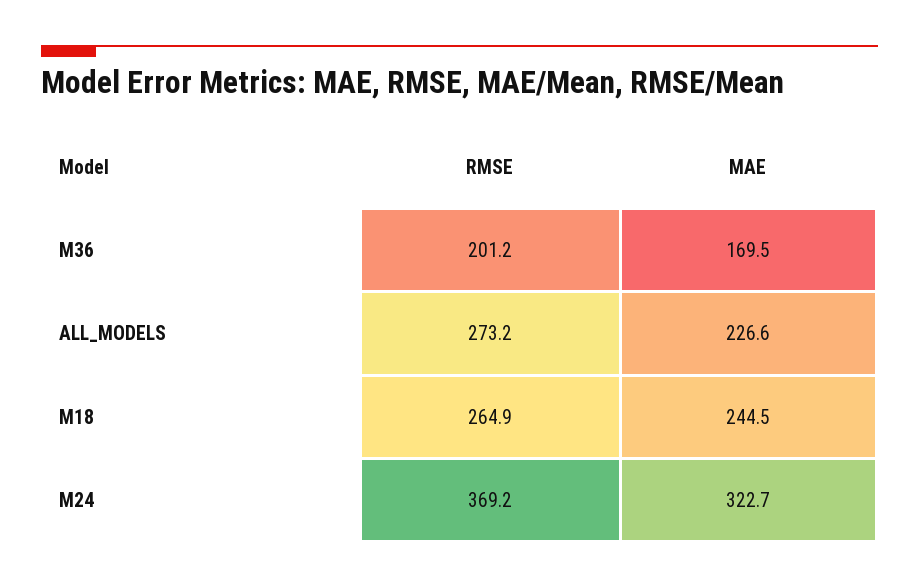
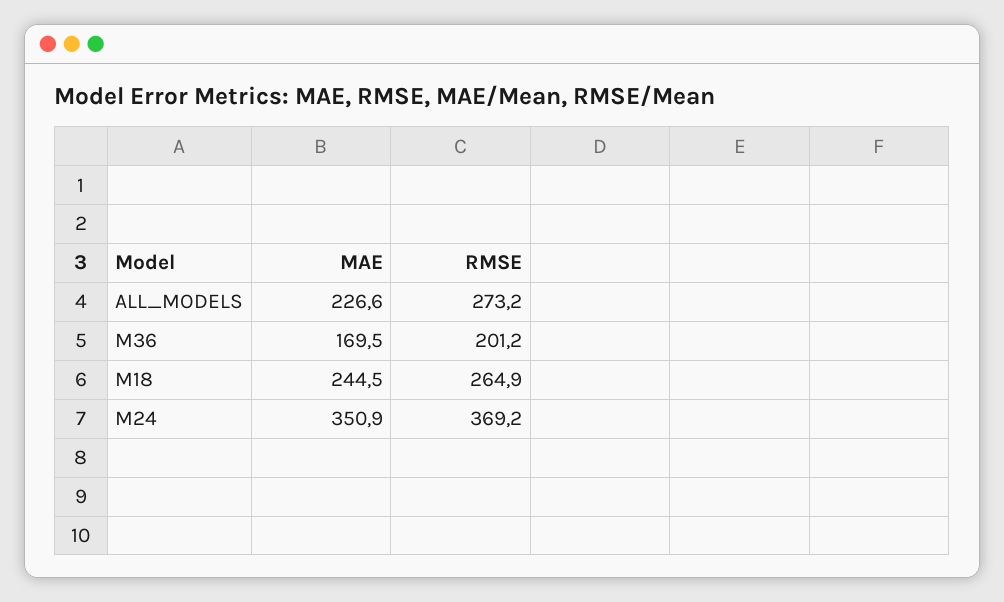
  {
    "RMSE": {
      "M36": 201.2,
      "ALL_MODELS": 273.2,
      "M18": 264.9,
      "M24": 369.2
    },
    "MAE": {
      "M36": 169.5,
      "ALL_MODELS": 226.6,
      "M18": 244.5,
-     "M24": 322.7
+     "M24": 350.9
    }
  }

